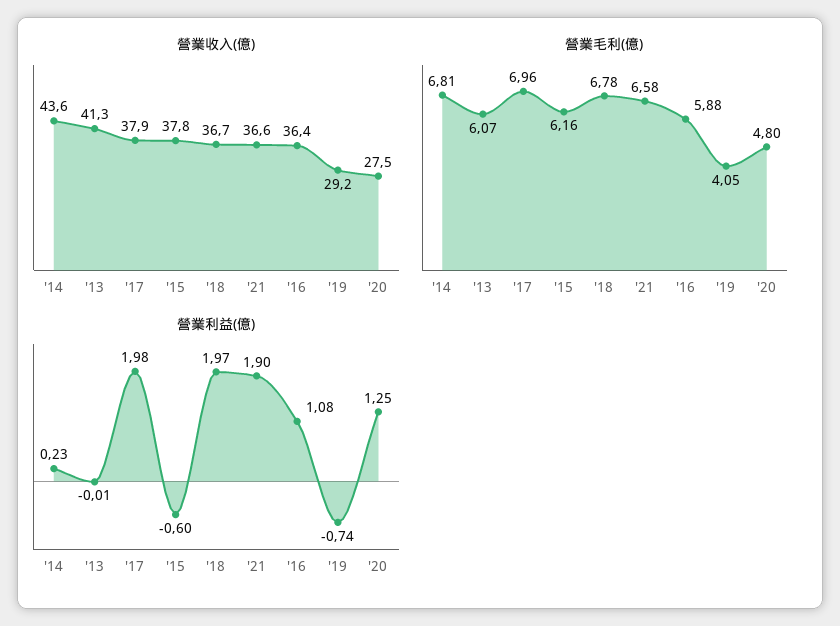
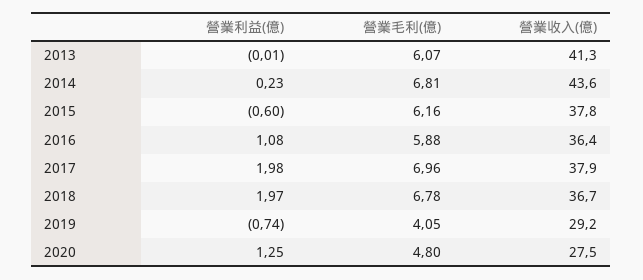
  {
    "營業收入(億)": {
      "'14": 43.6,
      "'13": 41.3,
      "'17": 37.9,
      "'15": 37.8,
      "'18": 36.7,
-     "'21": 36.6,
      "'16": 36.4,
      "'19": 29.2,
      "'20": 27.5
    },
    "營業毛利(億)": {
      "'14": 6.81,
      "'13": 6.07,
      "'17": 6.96,
      "'15": 6.16,
      "'18": 6.78,
-     "'21": 6.58,
      "'16": 5.88,
      "'19": 4.05,
      "'20": 4.8
    },
    "營業利益(億)": {
      "'14": 0.23,
      "'13": -0.01,
      "'17": 1.98,
      "'15": -0.6,
      "'18": 1.97,
-     "'21": 1.9,
      "'16": 1.08,
      "'19": -0.74,
      "'20": 1.25
    }
  }

